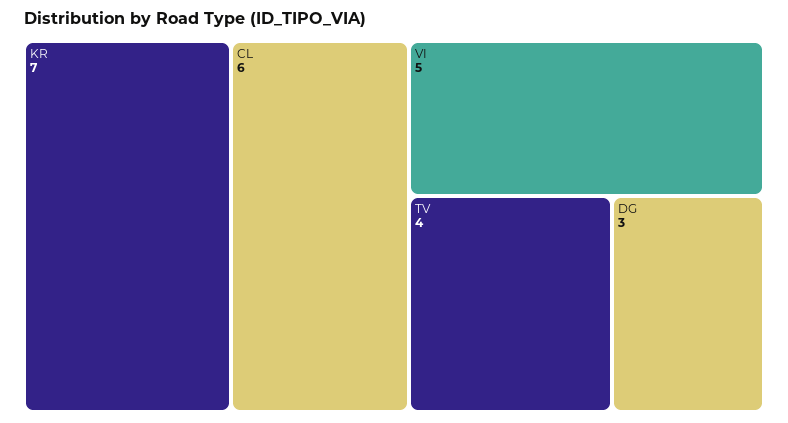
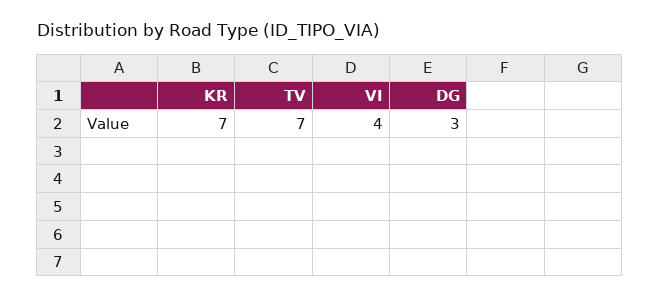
  {
    "KR": 7,
-   "CL": 6,
-   "VI": 5,
+   "VI": 4,
-   "TV": 4,
+   "TV": 7,
    "DG": 3
  }

